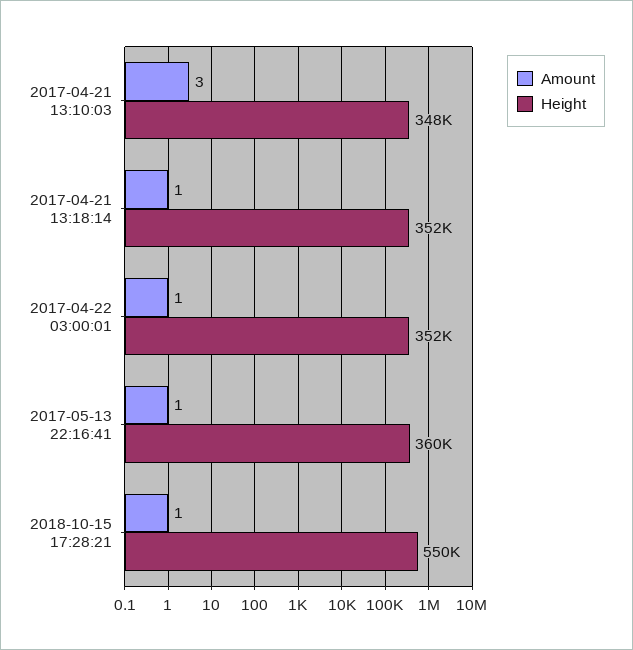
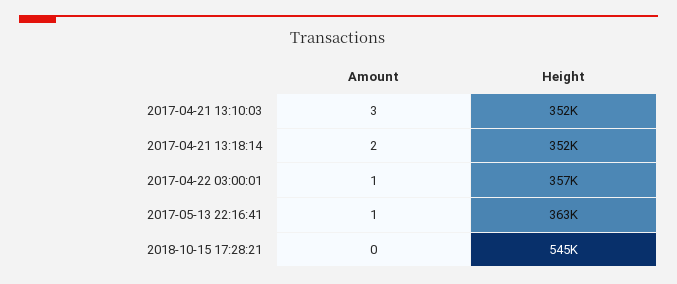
  {
    "Amount": {
      "2017-04-21 13:10:03": 3,
-     "2017-04-21 13:18:14": 1,
+     "2017-04-21 13:18:14": 2,
      "2017-04-22 03:00:01": 1,
      "2017-05-13 22:16:41": 1,
-     "2018-10-15 17:28:21": 1
+     "2018-10-15 17:28:21": 0
    },
    "Height": {
-     "2017-04-21 13:10:03": 348000,
+     "2017-04-21 13:10:03": 352000,
      "2017-04-21 13:18:14": 352000,
-     "2017-04-22 03:00:01": 352000,
+     "2017-04-22 03:00:01": 357000,
-     "2017-05-13 22:16:41": 360000,
+     "2017-05-13 22:16:41": 363000,
-     "2018-10-15 17:28:21": 550000
+     "2018-10-15 17:28:21": 545000
    }
  }

